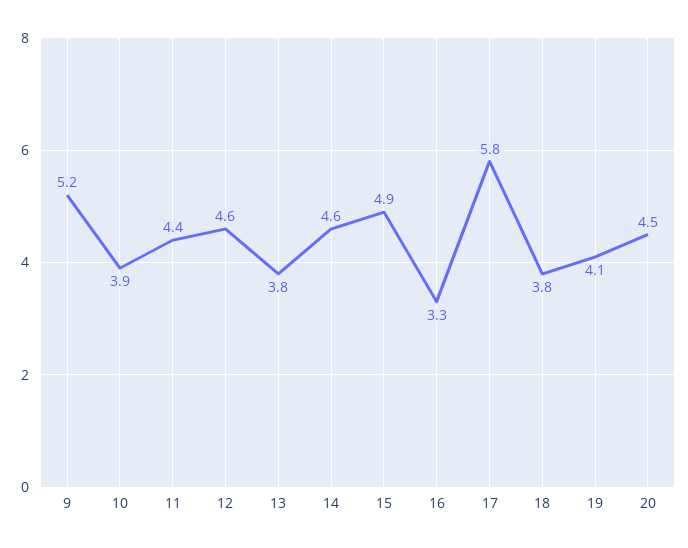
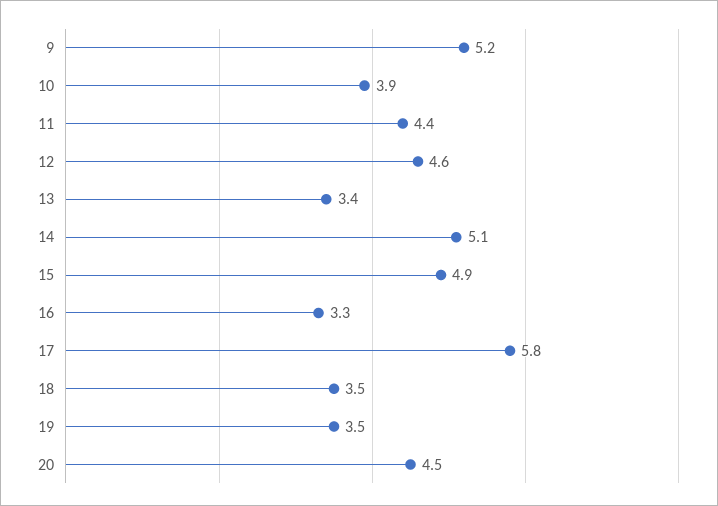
  {
    "9": 5.2,
    "10": 3.9,
    "11": 4.4,
    "12": 4.6,
-   "13": 3.8,
+   "13": 3.4,
-   "14": 4.6,
+   "14": 5.1,
    "15": 4.9,
    "16": 3.3,
    "17": 5.8,
-   "18": 3.8,
+   "18": 3.5,
-   "19": 4.1,
+   "19": 3.5,
    "20": 4.5
  }

